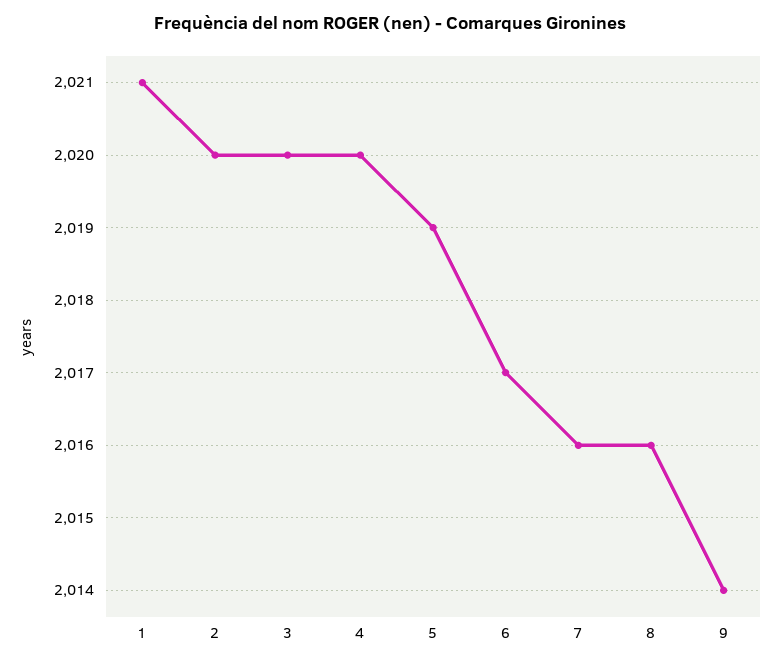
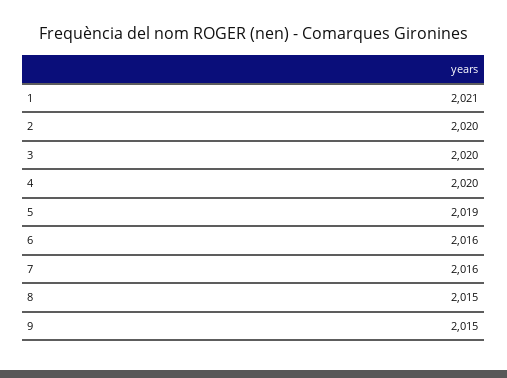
  {
    "1": 2021,
    "2": 2020,
    "3": 2020,
    "4": 2020,
    "5": 2019,
-   "6": 2017,
+   "6": 2016,
    "7": 2016,
-   "8": 2016,
+   "8": 2015,
-   "9": 2014
+   "9": 2015
  }

